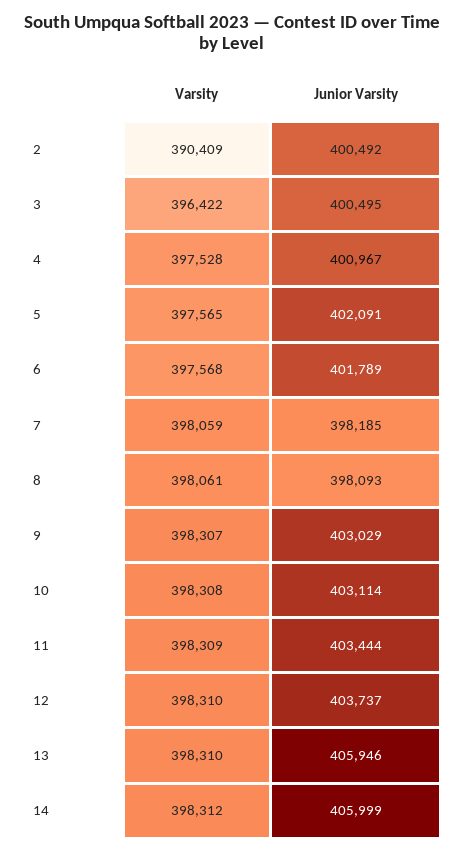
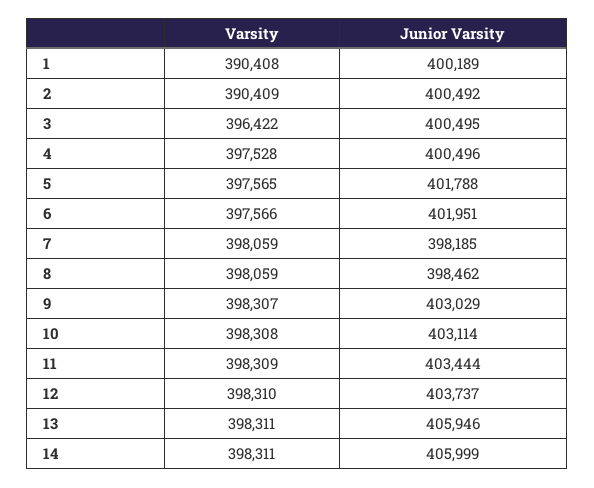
  {
    "Varsity": {
      "2": 390409,
      "3": 396422,
      "4": 397528,
      "5": 397565,
-     "6": 397568,
+     "6": 397566,
      "7": 398059,
-     "8": 398061,
+     "8": 398059,
      "9": 398307,
      "10": 398308,
      "11": 398309,
      "12": 398310,
-     "13": 398310,
+     "13": 398311,
-     "14": 398312
+     "14": 398311,
+     "1": 390408
    },
    "Junior Varsity": {
      "2": 400492,
      "3": 400495,
-     "4": 400967,
+     "4": 400496,
-     "5": 402091,
+     "5": 401788,
-     "6": 401789,
+     "6": 401951,
      "7": 398185,
-     "8": 398093,
+     "8": 398462,
      "9": 403029,
      "10": 403114,
      "11": 403444,
      "12": 403737,
      "13": 405946,
-     "14": 405999
+     "14": 405999,
+     "1": 400189
    }
  }

